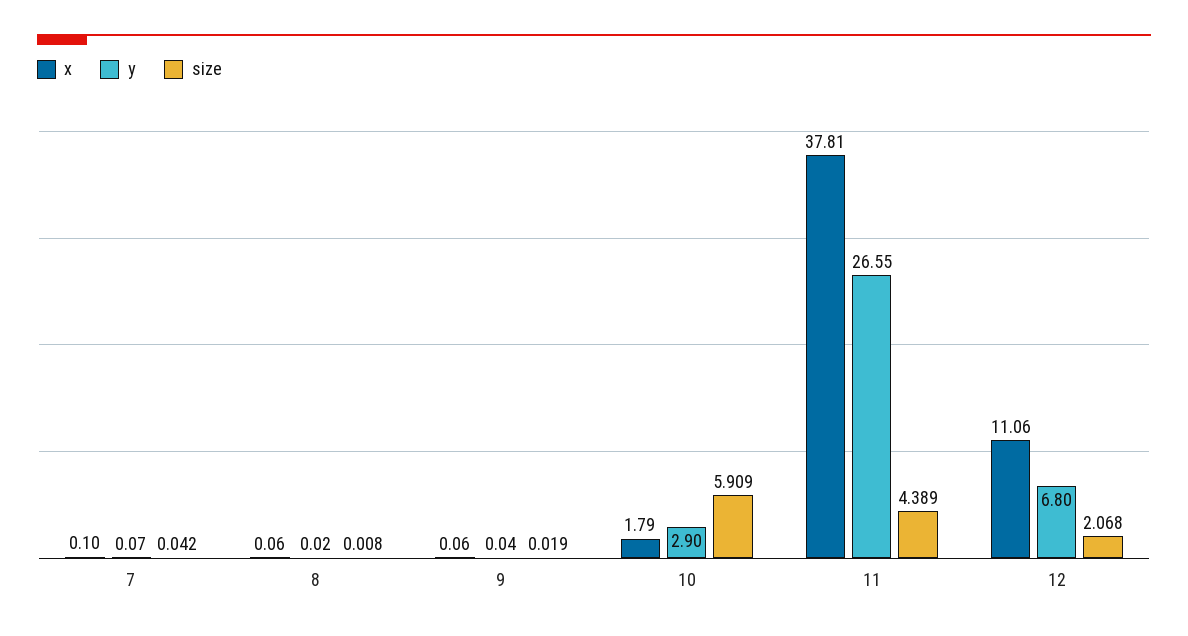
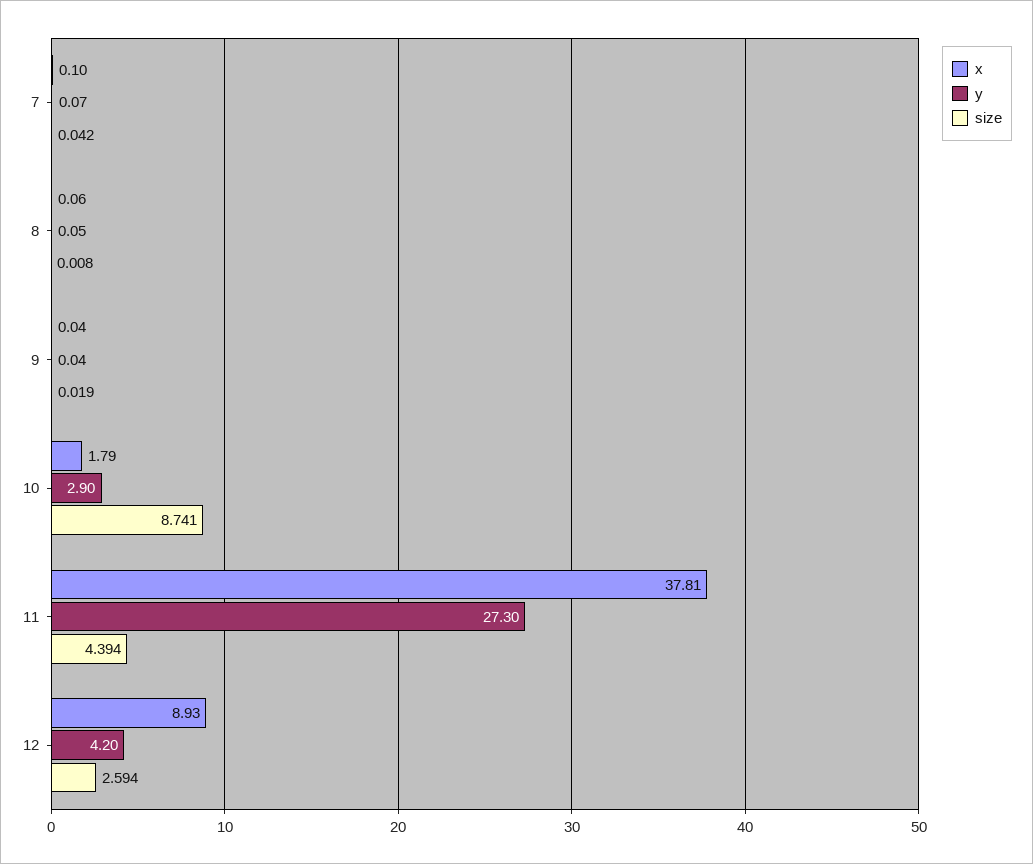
  {
    "x": {
      "7": 0.1,
      "8": 0.06,
-     "9": 0.06,
+     "9": 0.04,
      "10": 1.79,
      "11": 37.81,
-     "12": 11.06
+     "12": 8.93
    },
    "y": {
      "7": 0.07,
-     "8": 0.02,
+     "8": 0.05,
      "9": 0.04,
      "10": 2.9,
-     "11": 26.55,
+     "11": 27.3,
-     "12": 6.8
+     "12": 4.2
    },
    "size": {
      "7": 0.042,
      "8": 0.008,
      "9": 0.019,
-     "10": 5.909,
+     "10": 8.741,
-     "11": 4.389,
+     "11": 4.394,
-     "12": 2.068
+     "12": 2.594
    }
  }

